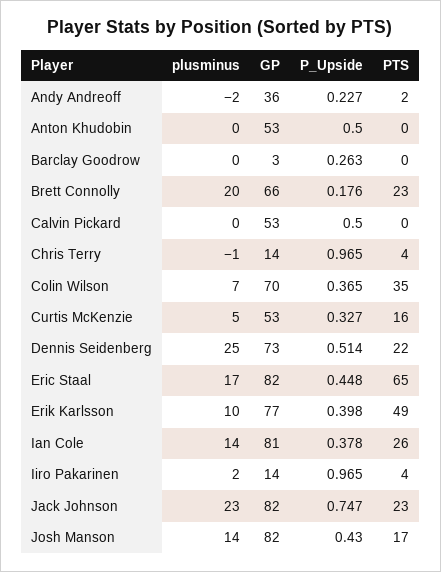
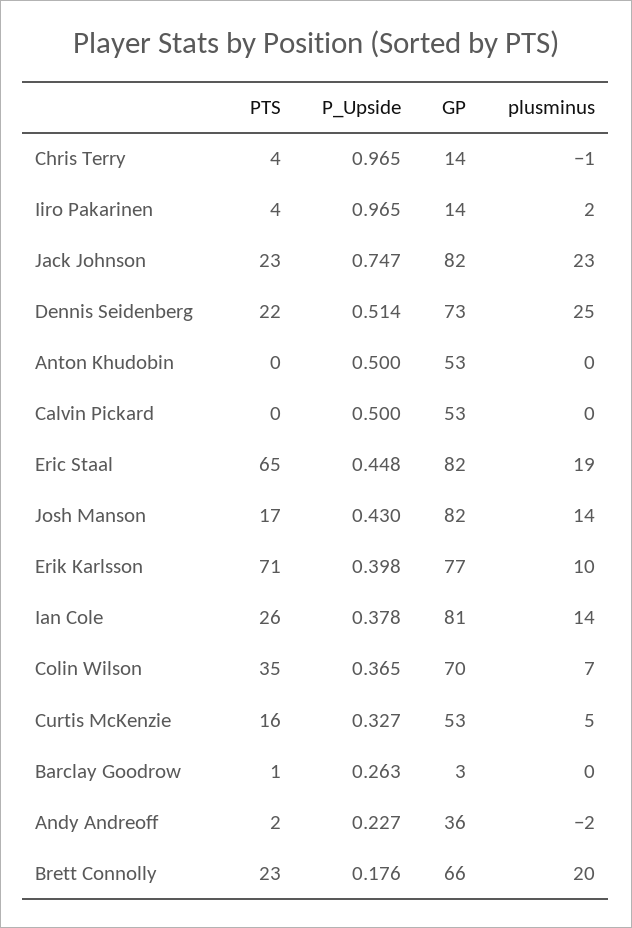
  {
    "plusminus": {
      "Andy Andreoff": -2,
      "Anton Khudobin": 0,
      "Barclay Goodrow": 0,
      "Brett Connolly": 20,
      "Calvin Pickard": 0,
      "Chris Terry": -1,
      "Colin Wilson": 7,
      "Curtis McKenzie": 5,
      "Dennis Seidenberg": 25,
-     "Eric Staal": 17,
+     "Eric Staal": 19,
      "Erik Karlsson": 10,
      "Ian Cole": 14,
      "Iiro Pakarinen": 2,
      "Jack Johnson": 23,
      "Josh Manson": 14
    },
    "GP": {
      "Andy Andreoff": 36,
      "Anton Khudobin": 53,
      "Barclay Goodrow": 3,
      "Brett Connolly": 66,
      "Calvin Pickard": 53,
      "Chris Terry": 14,
      "Colin Wilson": 70,
      "Curtis McKenzie": 53,
      "Dennis Seidenberg": 73,
      "Eric Staal": 82,
      "Erik Karlsson": 77,
      "Ian Cole": 81,
      "Iiro Pakarinen": 14,
      "Jack Johnson": 82,
      "Josh Manson": 82
    },
    "P_Upside": {
      "Andy Andreoff": 0.227,
      "Anton Khudobin": 0.5,
      "Barclay Goodrow": 0.263,
      "Brett Connolly": 0.176,
      "Calvin Pickard": 0.5,
      "Chris Terry": 0.965,
      "Colin Wilson": 0.365,
      "Curtis McKenzie": 0.327,
      "Dennis Seidenberg": 0.514,
      "Eric Staal": 0.448,
      "Erik Karlsson": 0.398,
      "Ian Cole": 0.378,
      "Iiro Pakarinen": 0.965,
      "Jack Johnson": 0.747,
      "Josh Manson": 0.43
    },
    "PTS": {
      "Andy Andreoff": 2,
      "Anton Khudobin": 0,
-     "Barclay Goodrow": 0,
+     "Barclay Goodrow": 1,
      "Brett Connolly": 23,
      "Calvin Pickard": 0,
      "Chris Terry": 4,
      "Colin Wilson": 35,
      "Curtis McKenzie": 16,
      "Dennis Seidenberg": 22,
      "Eric Staal": 65,
-     "Erik Karlsson": 49,
+     "Erik Karlsson": 71,
      "Ian Cole": 26,
      "Iiro Pakarinen": 4,
      "Jack Johnson": 23,
      "Josh Manson": 17
    }
  }

